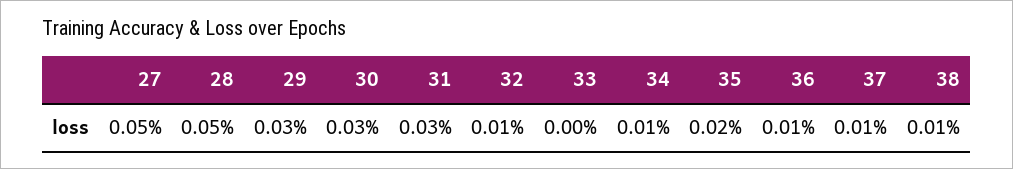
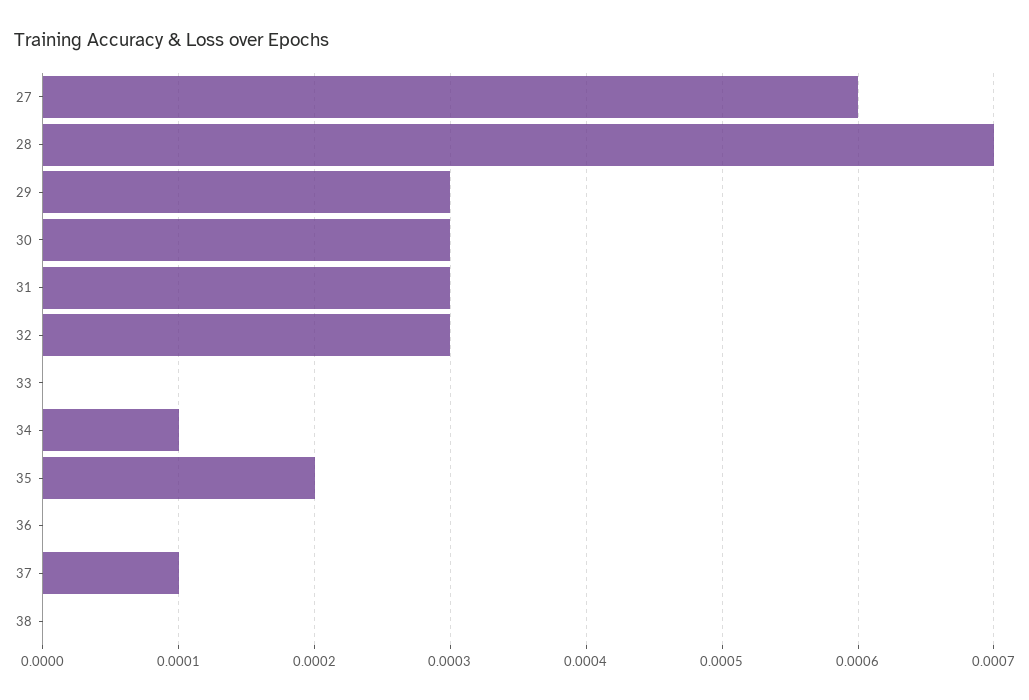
  {
-   "27": 0.0005,
+   "27": 0.0006,
-   "28": 0.0005,
+   "28": 0.0007,
    "29": 0.0003,
    "30": 0.0003,
    "31": 0.0003,
-   "32": 0.0001,
+   "32": 0.0003,
    "33": 0,
    "34": 0.0001,
    "35": 0.0002,
-   "36": 0.0001,
+   "36": 0,
    "37": 0.0001,
-   "38": 0.0001
+   "38": 0
  }

